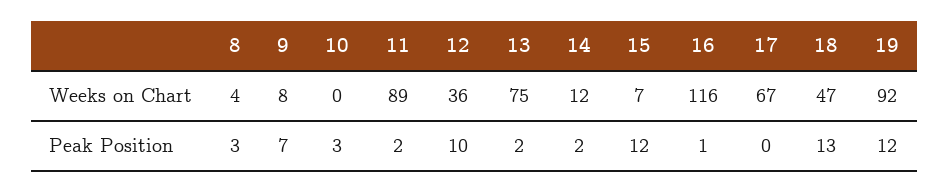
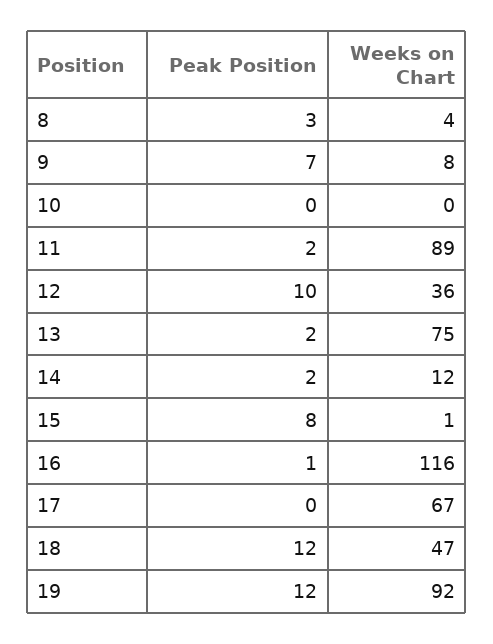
  {
    "8": {
      "Weeks on Chart": 4,
      "Peak Position": 3
    },
    "9": {
      "Weeks on Chart": 8,
      "Peak Position": 7
    },
    "10": {
      "Weeks on Chart": 0,
-     "Peak Position": 3
+     "Peak Position": 0
    },
    "11": {
      "Weeks on Chart": 89,
      "Peak Position": 2
    },
    "12": {
      "Weeks on Chart": 36,
      "Peak Position": 10
    },
    "13": {
      "Weeks on Chart": 75,
      "Peak Position": 2
    },
    "14": {
      "Weeks on Chart": 12,
      "Peak Position": 2
    },
    "15": {
-     "Weeks on Chart": 7,
+     "Weeks on Chart": 1,
-     "Peak Position": 12
+     "Peak Position": 8
    },
    "16": {
      "Weeks on Chart": 116,
      "Peak Position": 1
    },
    "17": {
      "Weeks on Chart": 67,
      "Peak Position": 0
    },
    "18": {
      "Weeks on Chart": 47,
-     "Peak Position": 13
+     "Peak Position": 12
    },
    "19": {
      "Weeks on Chart": 92,
      "Peak Position": 12
    }
  }

